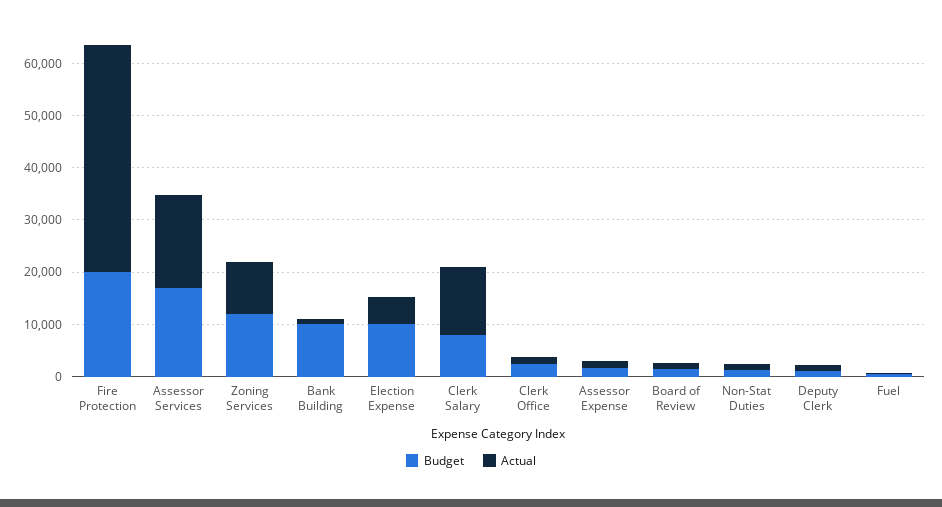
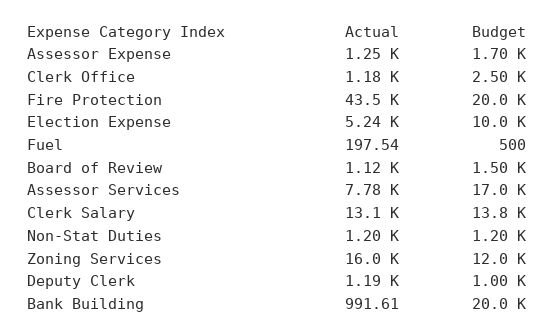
  {
    "Budget": {
      "Fire Protection": 20000,
      "Assessor Services": 17000,
      "Zoning Services": 12000,
-     "Bank Building": 10000,
+     "Bank Building": 20000,
      "Election Expense": 10000,
-     "Clerk Salary": 8000,
+     "Clerk Salary": 13800,
      "Clerk Office": 2500,
      "Assessor Expense": 1700,
      "Board of Review": 1500,
      "Non-Stat Duties": 1200,
      "Deputy Clerk": 1000,
      "Fuel": 500
    },
    "Actual": {
      "Fire Protection": 43500,
-     "Assessor Services": 18000,
+     "Assessor Services": 7780,
-     "Zoning Services": 10000,
+     "Zoning Services": 16000,
      "Bank Building": 991.61,
      "Election Expense": 5240,
      "Clerk Salary": 13100,
      "Clerk Office": 1180,
      "Assessor Expense": 1250,
      "Board of Review": 1120,
      "Non-Stat Duties": 1200,
      "Deputy Clerk": 1190,
      "Fuel": 197.54
    }
  }

